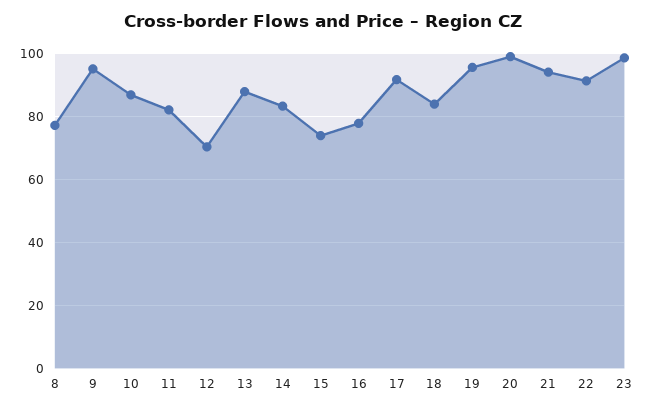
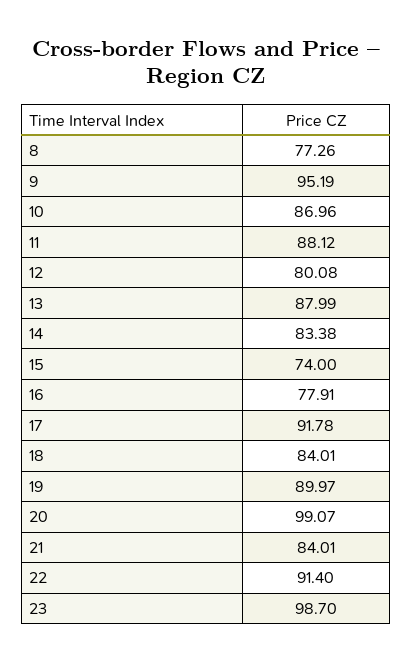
  {
    "8": 77.26,
    "9": 95.19,
    "10": 86.96,
-   "11": 82,
+   "11": 88.12,
-   "12": 70,
+   "12": 80.08,
    "13": 87.99,
    "14": 83.38,
    "15": 74,
    "16": 77.91,
    "17": 91.78,
    "18": 84.01,
-   "19": 96,
+   "19": 89.97,
    "20": 99.07,
-   "21": 94,
+   "21": 84.01,
    "22": 91.4,
    "23": 98.7
  }

